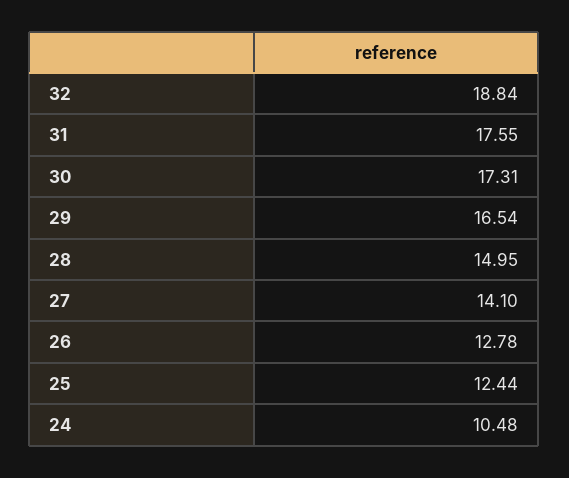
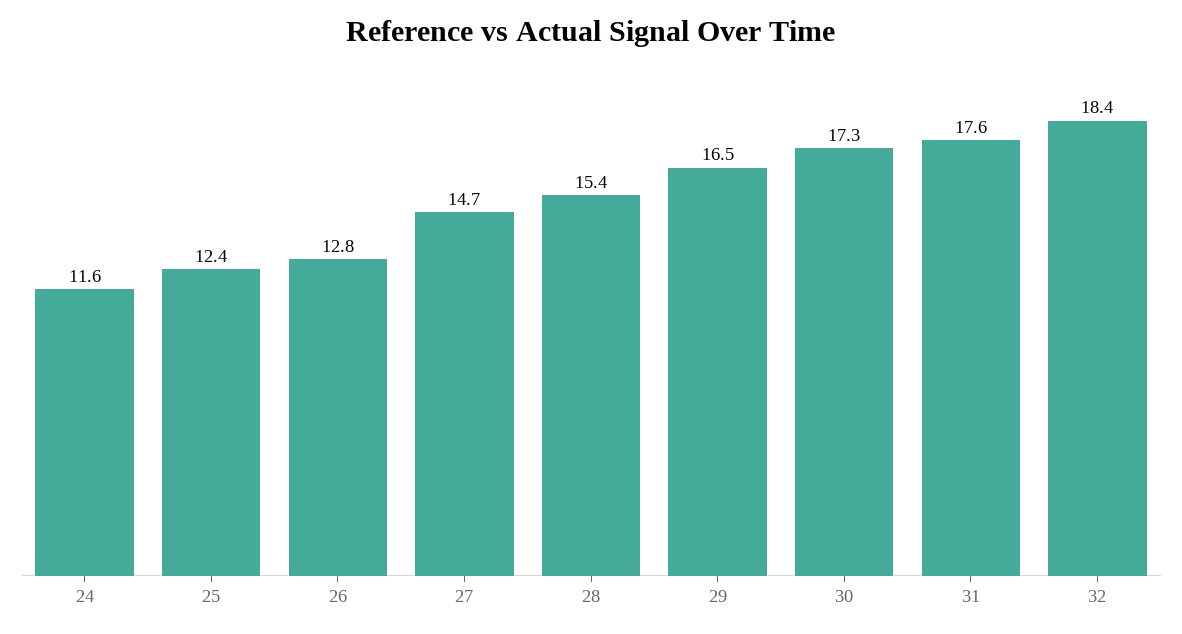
  {
-   "32": 18.84,
+   "32": 18.4,
    "31": 17.55,
    "30": 17.31,
    "29": 16.54,
-   "28": 14.95,
+   "28": 15.4,
-   "27": 14.1,
+   "27": 14.7,
    "26": 12.78,
    "25": 12.44,
-   "24": 10.48
+   "24": 11.6
  }

